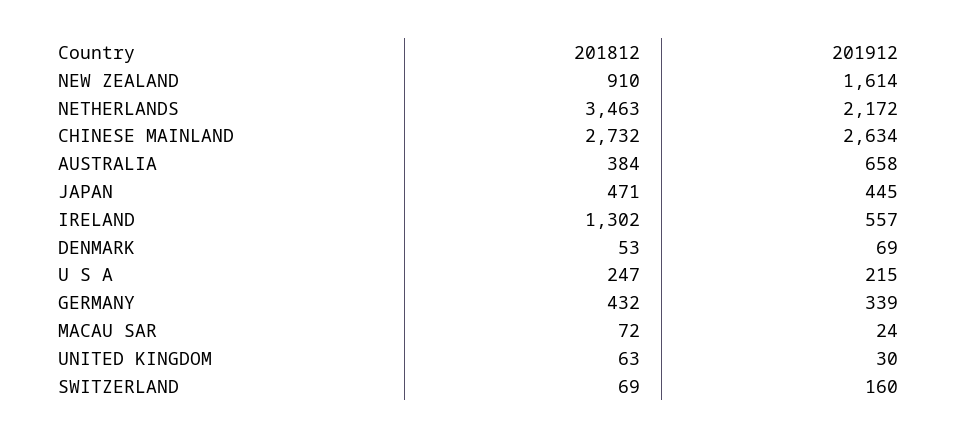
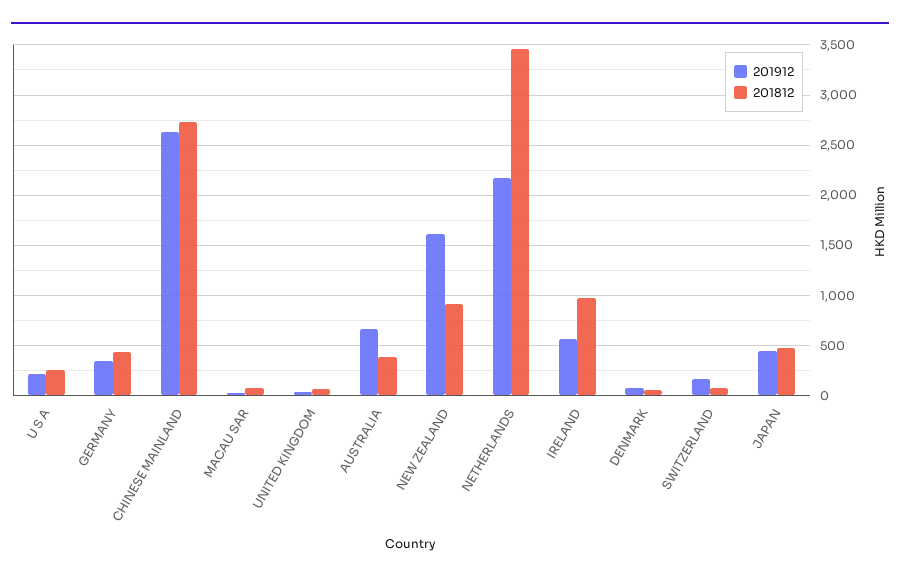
  {
    "201812": {
      "NEW ZEALAND": 910,
      "NETHERLANDS": 3463,
      "CHINESE MAINLAND": 2732,
      "AUSTRALIA": 384,
      "JAPAN": 471,
-     "IRELAND": 1302,
+     "IRELAND": 1000,
      "DENMARK": 53,
      "U S A": 247,
      "GERMANY": 432,
      "MACAU SAR": 72,
      "UNITED KINGDOM": 63,
      "SWITZERLAND": 69
    },
    "201912": {
      "NEW ZEALAND": 1614,
      "NETHERLANDS": 2172,
      "CHINESE MAINLAND": 2634,
      "AUSTRALIA": 658,
      "JAPAN": 445,
      "IRELAND": 557,
      "DENMARK": 69,
      "U S A": 215,
      "GERMANY": 339,
      "MACAU SAR": 24,
      "UNITED KINGDOM": 30,
      "SWITZERLAND": 160
    }
  }

